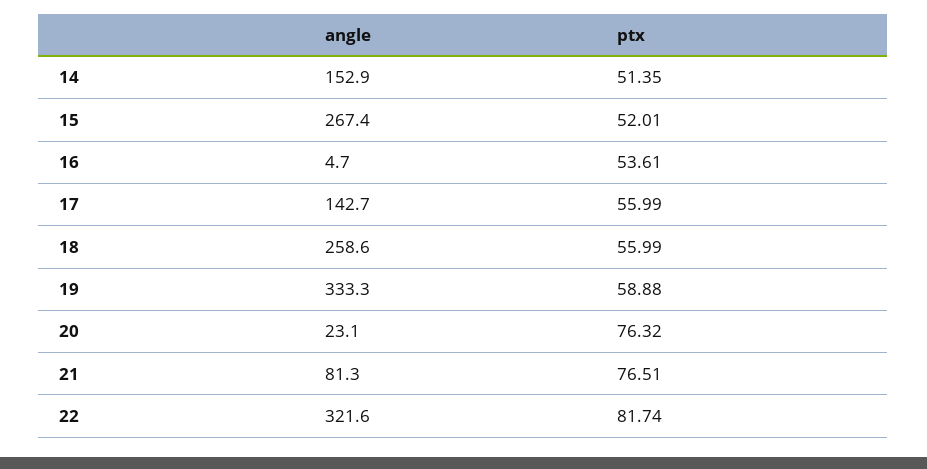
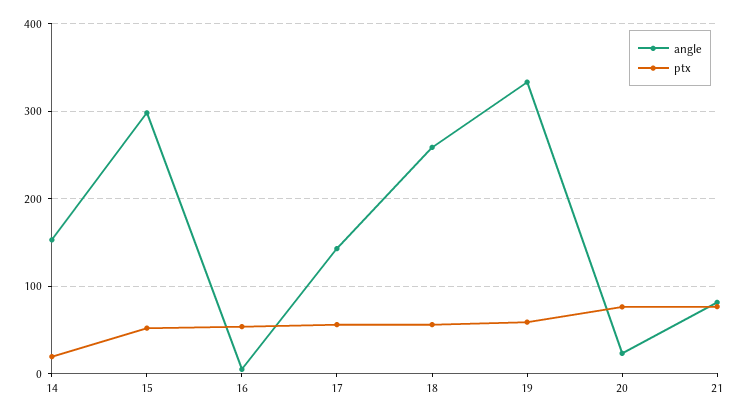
  {
    "angle": {
      "14": 152.9,
-     "15": 267.4,
+     "15": 300,
      "16": 4.7,
      "17": 142.7,
      "18": 258.6,
      "19": 333.3,
      "20": 23.1,
-     "21": 81.3,
+     "21": 81.3
-     "22": 321.6
    },
    "ptx": {
-     "14": 51.35,
+     "14": 20,
      "15": 52.01,
      "16": 53.61,
      "17": 55.99,
      "18": 55.99,
      "19": 58.88,
      "20": 76.32,
-     "21": 76.51,
+     "21": 76.51
-     "22": 81.74
    }
  }

